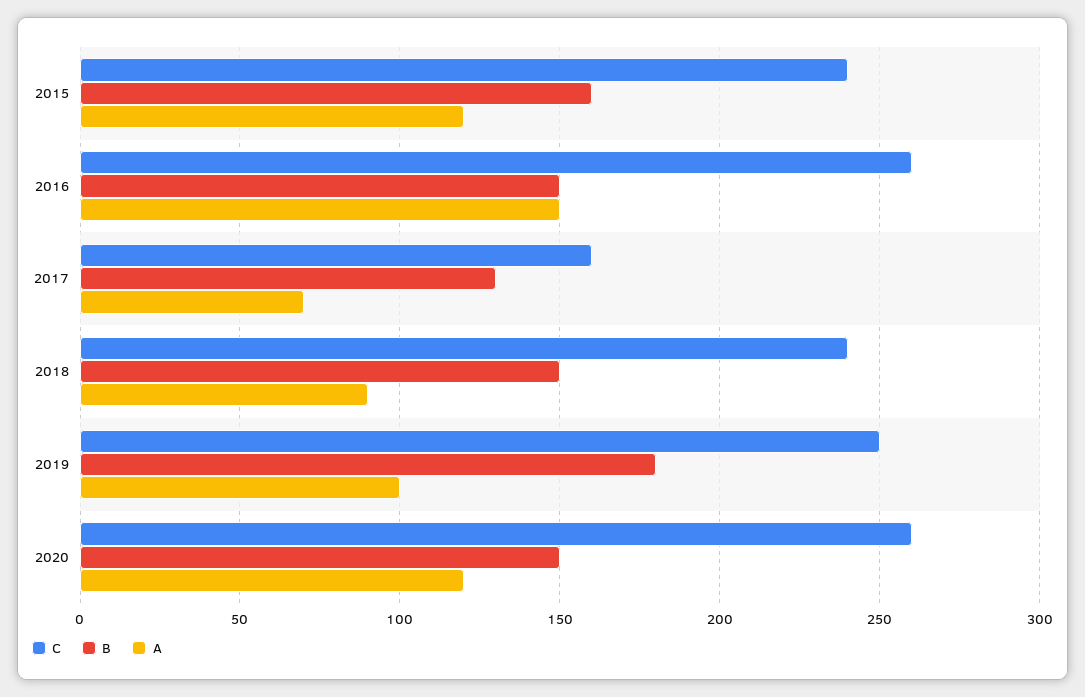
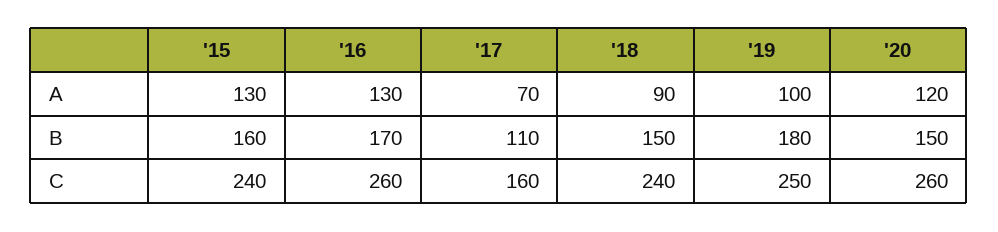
  {
    "C": {
      "2015": 240,
      "2016": 260,
      "2017": 160,
      "2018": 240,
      "2019": 250,
      "2020": 260
    },
    "B": {
      "2015": 160,
-     "2016": 150,
+     "2016": 170,
-     "2017": 130,
+     "2017": 110,
      "2018": 150,
      "2019": 180,
      "2020": 150
    },
    "A": {
-     "2015": 120,
+     "2015": 130,
-     "2016": 150,
+     "2016": 130,
      "2017": 70,
      "2018": 90,
      "2019": 100,
      "2020": 120
    }
  }

